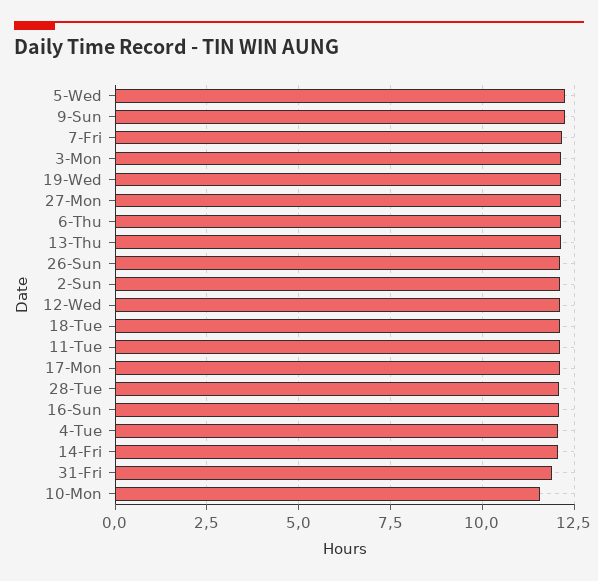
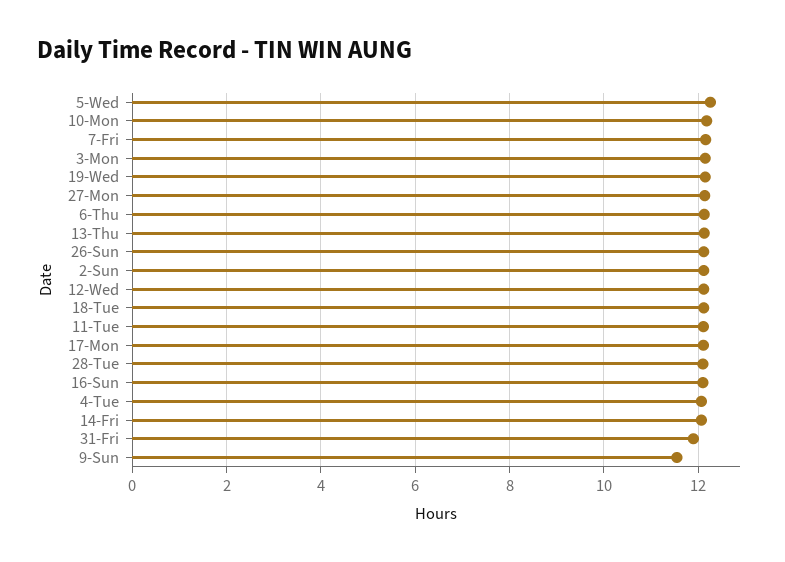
  {
    "5-Wed": 12.2,
-   "9-Sun": 12.25,
+   "9-Sun": 11.6,
    "7-Fri": 12.2,
    "3-Mon": 12.2,
    "19-Wed": 12.2,
    "27-Mon": 12.2,
    "6-Thu": 12.2,
    "13-Thu": 12.2,
    "26-Sun": 12.2,
    "2-Sun": 12.2,
    "12-Wed": 12.2,
    "18-Tue": 12.2,
    "11-Tue": 12.2,
    "17-Mon": 12.2,
    "28-Tue": 12.2,
    "16-Sun": 12.2,
    "4-Tue": 12,
    "14-Fri": 12,
    "31-Fri": 12,
-   "10-Mon": 11.5
+   "10-Mon": 12.2
  }

